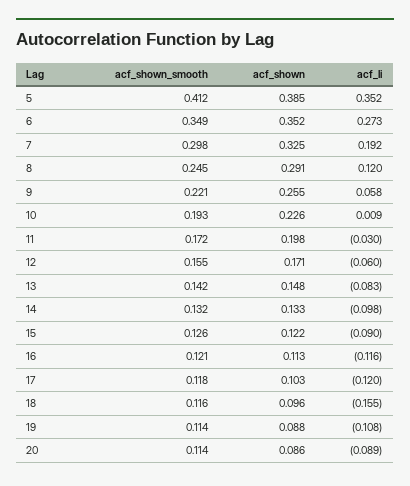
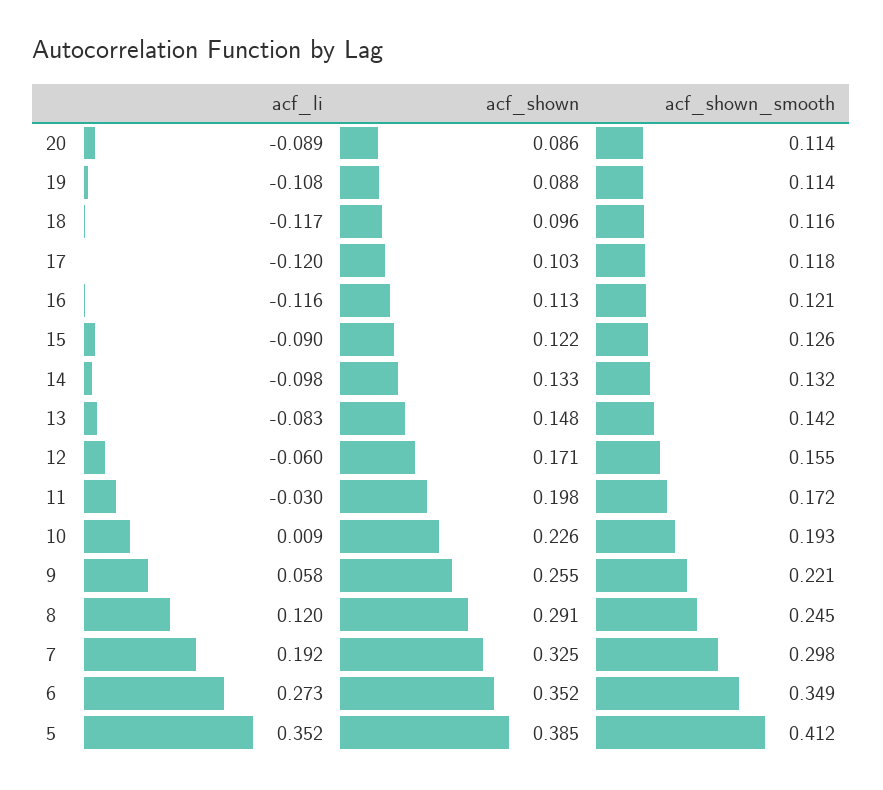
  {
    "acf_shown_smooth": {
      "5": 0.412,
      "6": 0.349,
      "7": 0.298,
      "8": 0.245,
      "9": 0.221,
      "10": 0.193,
      "11": 0.172,
      "12": 0.155,
      "13": 0.142,
      "14": 0.132,
      "15": 0.126,
      "16": 0.121,
      "17": 0.118,
      "18": 0.116,
      "19": 0.114,
      "20": 0.114
    },
    "acf_shown": {
      "5": 0.385,
      "6": 0.352,
      "7": 0.325,
      "8": 0.291,
      "9": 0.255,
      "10": 0.226,
      "11": 0.198,
      "12": 0.171,
      "13": 0.148,
      "14": 0.133,
      "15": 0.122,
      "16": 0.113,
      "17": 0.103,
      "18": 0.096,
      "19": 0.088,
      "20": 0.086
    },
    "acf_li": {
      "5": 0.352,
      "6": 0.273,
      "7": 0.192,
      "8": 0.12,
      "9": 0.058,
      "10": 0.009,
      "11": -0.03,
      "12": -0.06,
      "13": -0.083,
      "14": -0.098,
      "15": -0.09,
      "16": -0.116,
      "17": -0.12,
-     "18": -0.155,
+     "18": -0.117,
      "19": -0.108,
      "20": -0.089
    }
  }

